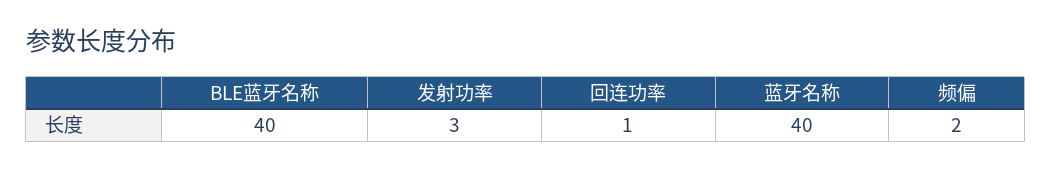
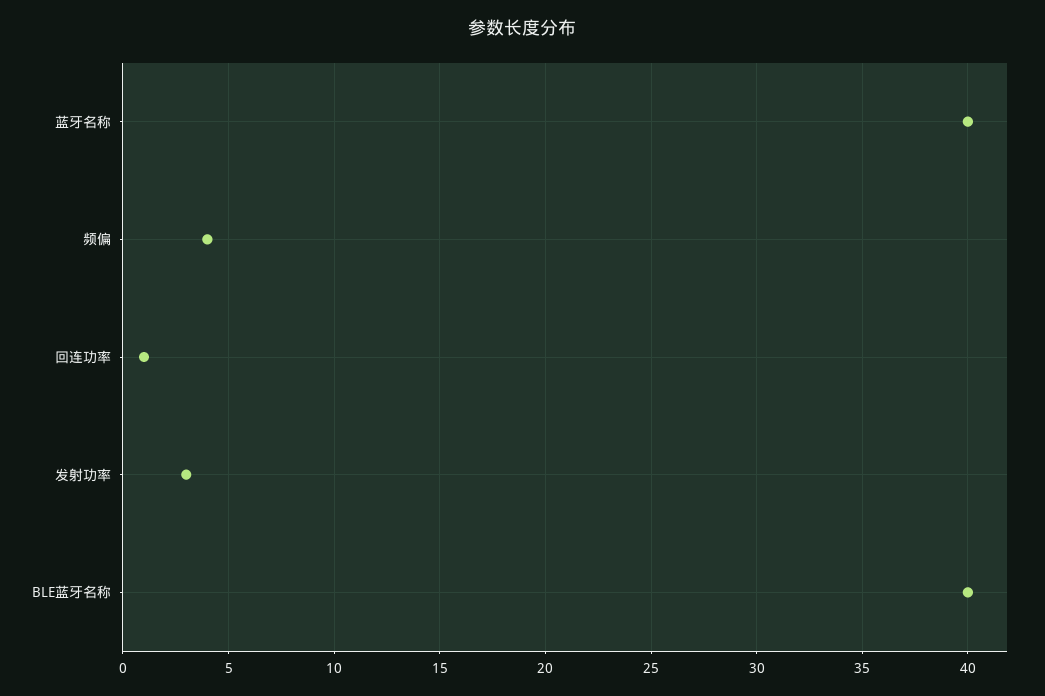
  {
    "BLE蓝牙名称": 40,
    "发射功率": 3,
    "回连功率": 1,
    "蓝牙名称": 40,
-   "频偏": 2
+   "频偏": 4
  }

